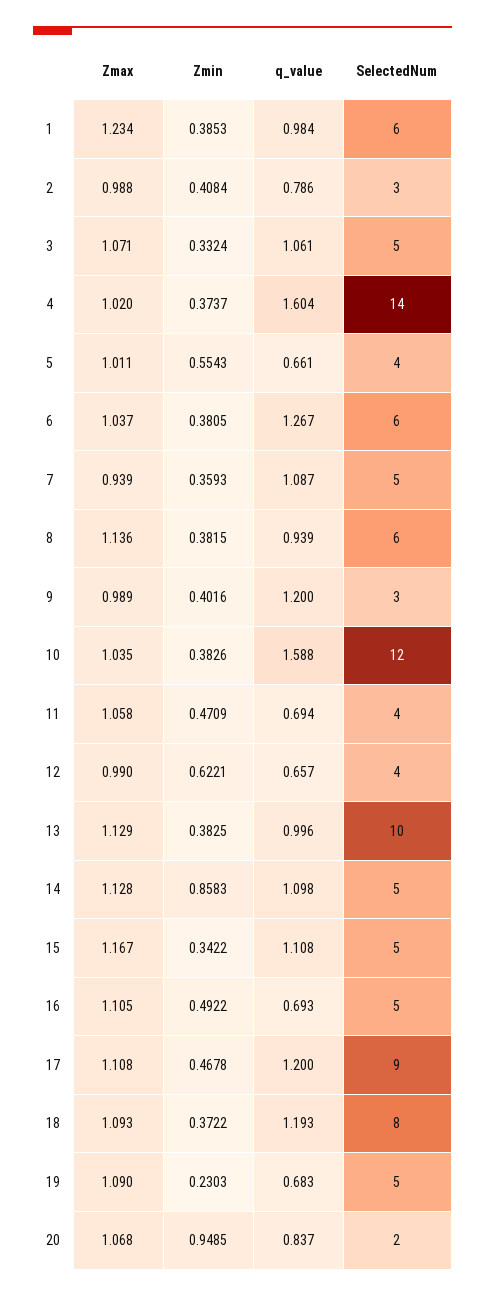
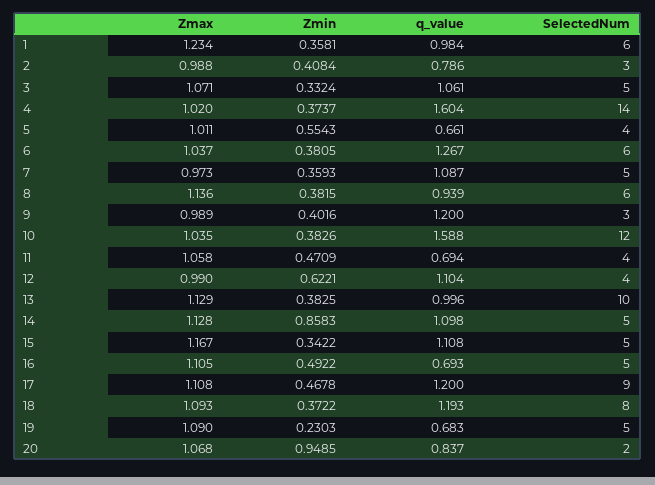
  {
    "Zmax": {
      "1": 1.234,
      "2": 0.988,
      "3": 1.071,
      "4": 1.02,
      "5": 1.011,
      "6": 1.037,
-     "7": 0.939,
+     "7": 0.973,
      "8": 1.136,
      "9": 0.989,
      "10": 1.035,
      "11": 1.058,
      "12": 0.99,
      "13": 1.129,
      "14": 1.128,
      "15": 1.167,
      "16": 1.105,
      "17": 1.108,
      "18": 1.093,
      "19": 1.09,
      "20": 1.068
    },
    "Zmin": {
-     "1": 0.3853,
+     "1": 0.3581,
      "2": 0.4084,
      "3": 0.3324,
      "4": 0.3737,
      "5": 0.5543,
      "6": 0.3805,
      "7": 0.3593,
      "8": 0.3815,
      "9": 0.4016,
      "10": 0.3826,
      "11": 0.4709,
      "12": 0.6221,
      "13": 0.3825,
      "14": 0.8583,
      "15": 0.3422,
      "16": 0.4922,
      "17": 0.4678,
      "18": 0.3722,
      "19": 0.2303,
      "20": 0.9485
    },
    "q_value": {
      "1": 0.984,
      "2": 0.786,
      "3": 1.061,
      "4": 1.604,
      "5": 0.661,
      "6": 1.267,
      "7": 1.087,
      "8": 0.939,
      "9": 1.2,
      "10": 1.588,
      "11": 0.694,
-     "12": 0.657,
+     "12": 1.104,
      "13": 0.996,
      "14": 1.098,
      "15": 1.108,
      "16": 0.693,
      "17": 1.2,
      "18": 1.193,
      "19": 0.683,
      "20": 0.837
    },
    "SelectedNum": {
      "1": 6,
      "2": 3,
      "3": 5,
      "4": 14,
      "5": 4,
      "6": 6,
      "7": 5,
      "8": 6,
      "9": 3,
      "10": 12,
      "11": 4,
      "12": 4,
      "13": 10,
      "14": 5,
      "15": 5,
      "16": 5,
      "17": 9,
      "18": 8,
      "19": 5,
      "20": 2
    }
  }

